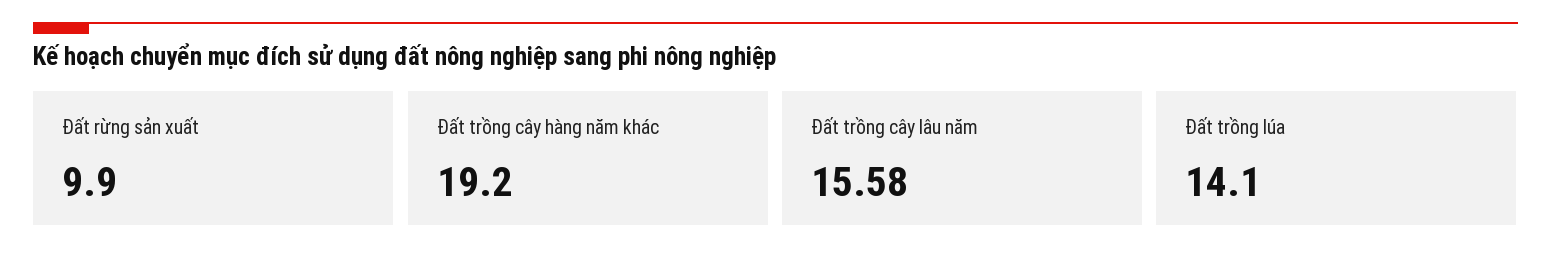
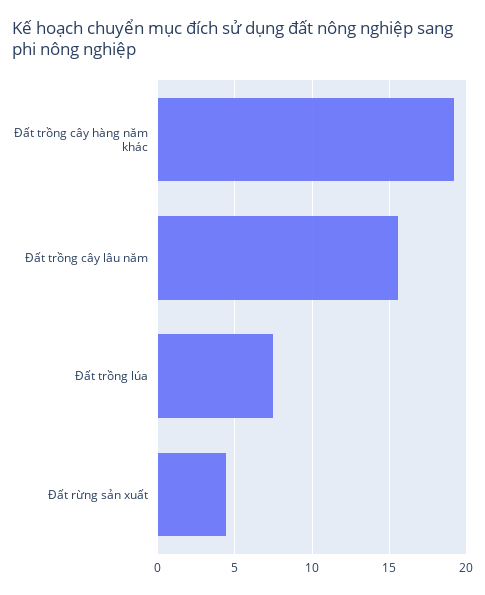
  {
-   "Đất rừng sản xuất": 9.9,
+   "Đất rừng sản xuất": 4.5,
    "Đất trồng cây hàng năm khác": 19.2,
    "Đất trồng cây lâu năm": 15.58,
-   "Đất trồng lúa": 14.1
+   "Đất trồng lúa": 7.5
  }

